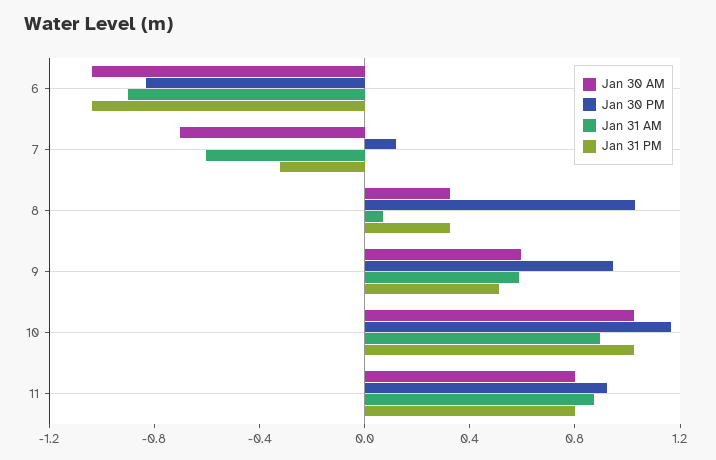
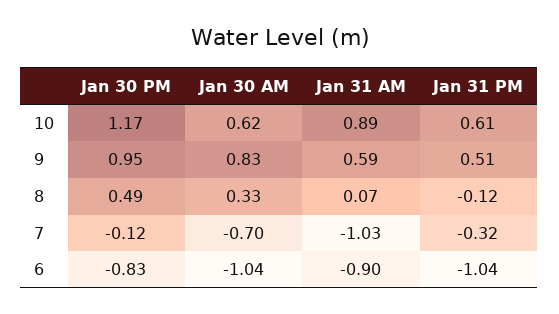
  {
    "Jan 30 AM": {
      "6": -1.04,
      "7": -0.7,
      "8": 0.33,
-     "9": 0.6,
+     "9": 0.83,
-     "10": 1,
+     "10": 0.62
-     "11": 0.8
    },
    "Jan 30 PM": {
      "6": -0.83,
-     "7": 0.1,
+     "7": -0.12,
-     "8": 1,
+     "8": 0.49,
      "9": 0.95,
-     "10": 1.17,
+     "10": 1.17
-     "11": 0.9
    },
    "Jan 31 AM": {
      "6": -0.9,
-     "7": -0.6,
+     "7": -1.03,
      "8": 0.07,
      "9": 0.59,
-     "10": 0.89,
+     "10": 0.89
-     "11": 0.9
    },
    "Jan 31 PM": {
      "6": -1.04,
      "7": -0.32,
-     "8": 0.3,
+     "8": -0.12,
      "9": 0.51,
-     "10": 1,
+     "10": 0.61
-     "11": 0.8
    }
  }

